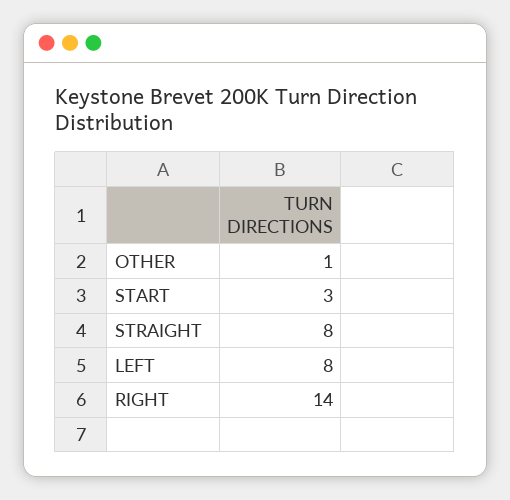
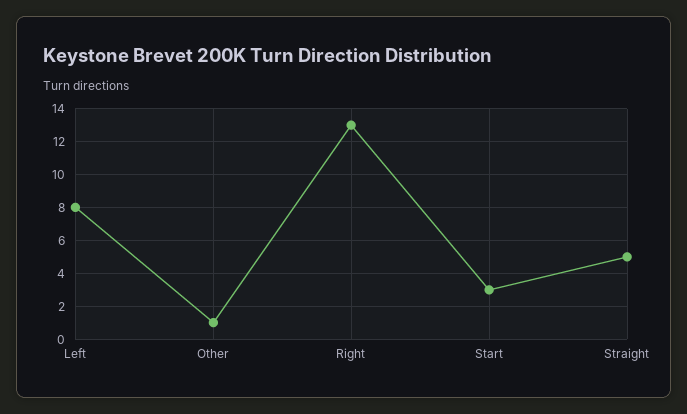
  {
    "OTHER": 1,
    "START": 3,
-   "STRAIGHT": 8,
+   "STRAIGHT": 5,
    "LEFT": 8,
-   "RIGHT": 14
+   "RIGHT": 13
  }

